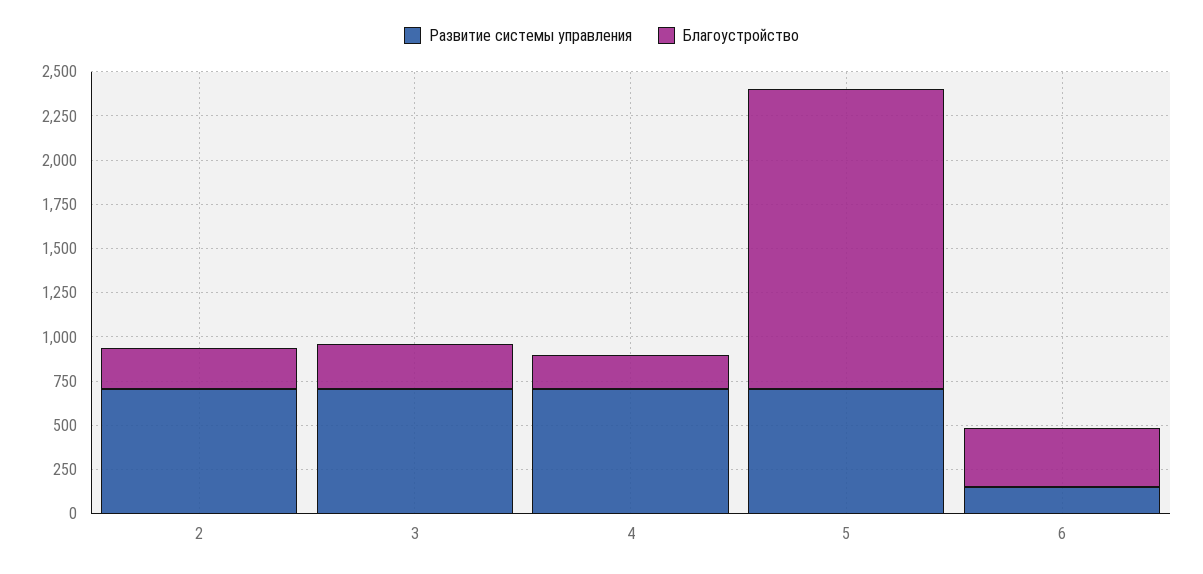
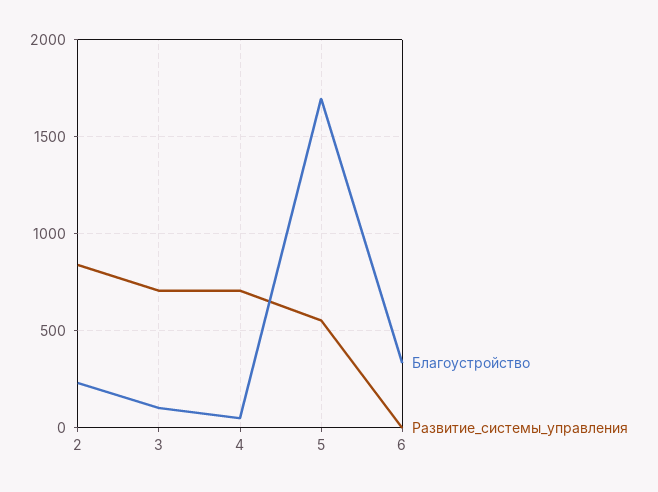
  {
    "Развитие системы управления": {
-     "2": 700,
+     "2": 850,
      "3": 700,
      "4": 700,
-     "5": 700,
+     "5": 550,
-     "6": 150
+     "6": 0
    },
    "Благоустройство": {
      "2": 250,
-     "3": 250,
+     "3": 100,
-     "4": 200,
+     "4": 50,
      "5": 1700,
      "6": 350
    }
  }

